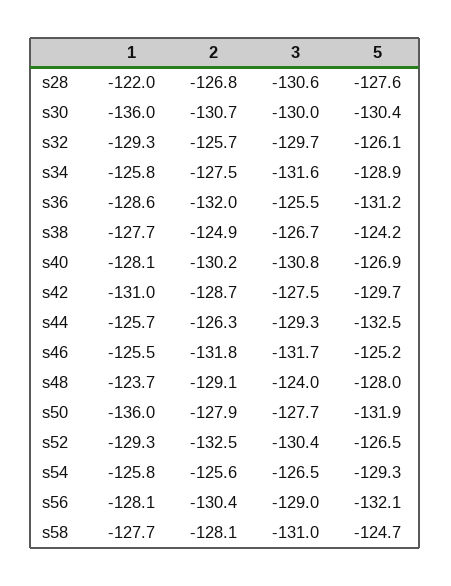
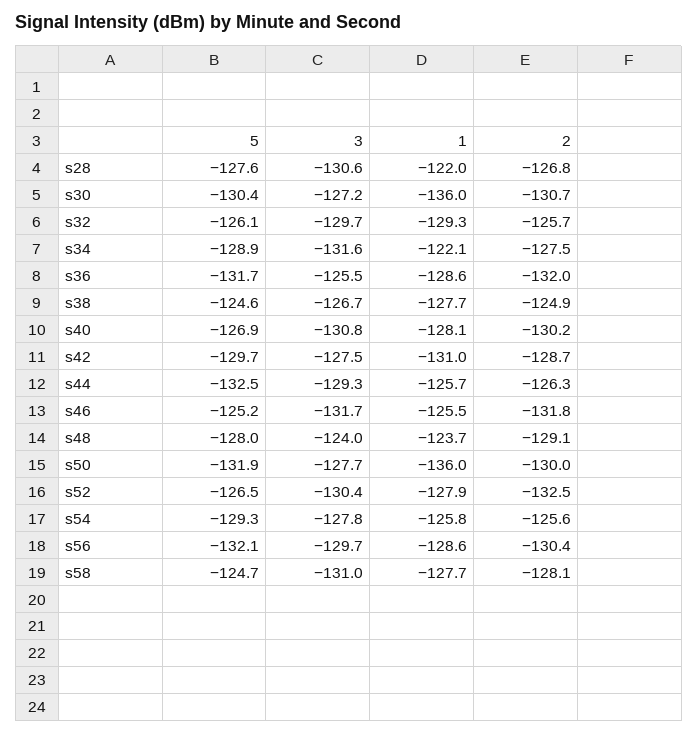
  {
    "1": {
      "s28": -122,
      "s30": -136,
      "s32": -129.3,
-     "s34": -125.8,
+     "s34": -122.1,
      "s36": -128.6,
      "s38": -127.7,
      "s40": -128.1,
      "s42": -131,
      "s44": -125.7,
      "s46": -125.5,
      "s48": -123.7,
      "s50": -136,
-     "s52": -129.3,
+     "s52": -127.9,
      "s54": -125.8,
-     "s56": -128.1,
+     "s56": -128.6,
      "s58": -127.7
    },
    "2": {
      "s28": -126.8,
      "s30": -130.7,
      "s32": -125.7,
      "s34": -127.5,
      "s36": -132,
      "s38": -124.9,
      "s40": -130.2,
      "s42": -128.7,
      "s44": -126.3,
      "s46": -131.8,
      "s48": -129.1,
-     "s50": -127.9,
+     "s50": -130,
      "s52": -132.5,
      "s54": -125.6,
      "s56": -130.4,
      "s58": -128.1
    },
    "3": {
      "s28": -130.6,
-     "s30": -130,
+     "s30": -127.2,
      "s32": -129.7,
      "s34": -131.6,
      "s36": -125.5,
      "s38": -126.7,
      "s40": -130.8,
      "s42": -127.5,
      "s44": -129.3,
      "s46": -131.7,
      "s48": -124,
      "s50": -127.7,
      "s52": -130.4,
-     "s54": -126.5,
+     "s54": -127.8,
-     "s56": -129,
+     "s56": -129.7,
      "s58": -131
    },
    "5": {
      "s28": -127.6,
      "s30": -130.4,
      "s32": -126.1,
      "s34": -128.9,
-     "s36": -131.2,
+     "s36": -131.7,
-     "s38": -124.2,
+     "s38": -124.6,
      "s40": -126.9,
      "s42": -129.7,
      "s44": -132.5,
      "s46": -125.2,
      "s48": -128,
      "s50": -131.9,
      "s52": -126.5,
      "s54": -129.3,
      "s56": -132.1,
      "s58": -124.7
    }
  }

